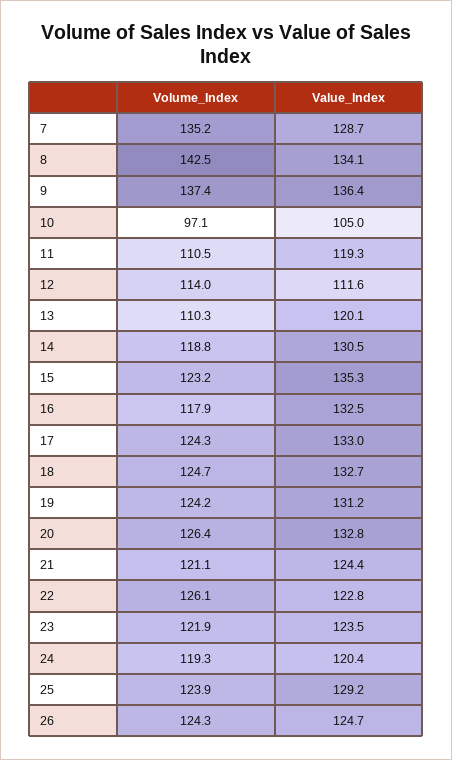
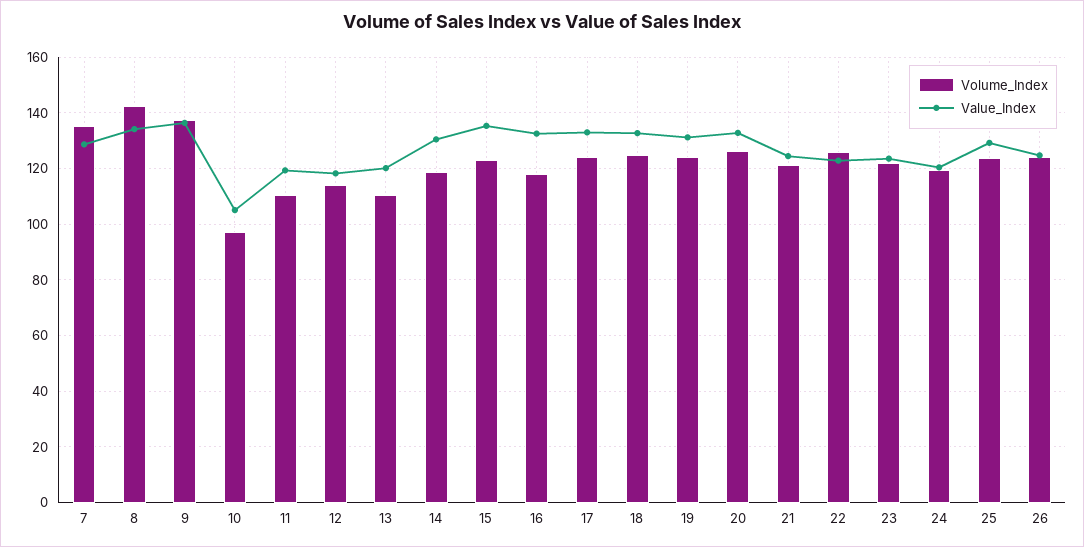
  {
    "Volume_Index": {
      "7": 135.2,
      "8": 142.5,
      "9": 137.4,
      "10": 97.1,
      "11": 110.5,
      "12": 114,
      "13": 110.3,
      "14": 118.8,
      "15": 123.2,
      "16": 117.9,
      "17": 124.3,
      "18": 124.7,
      "19": 124.2,
      "20": 126.4,
      "21": 121.1,
      "22": 126.1,
      "23": 121.9,
      "24": 119.3,
      "25": 123.9,
      "26": 124.3
    },
    "Value_Index": {
      "7": 128.7,
      "8": 134.1,
      "9": 136.4,
      "10": 105,
      "11": 119.3,
-     "12": 111.6,
+     "12": 117.5,
      "13": 120.1,
      "14": 130.5,
      "15": 135.3,
      "16": 132.5,
      "17": 133,
      "18": 132.7,
      "19": 131.2,
      "20": 132.8,
      "21": 124.4,
      "22": 122.8,
      "23": 123.5,
      "24": 120.4,
      "25": 129.2,
      "26": 124.7
    }
  }

